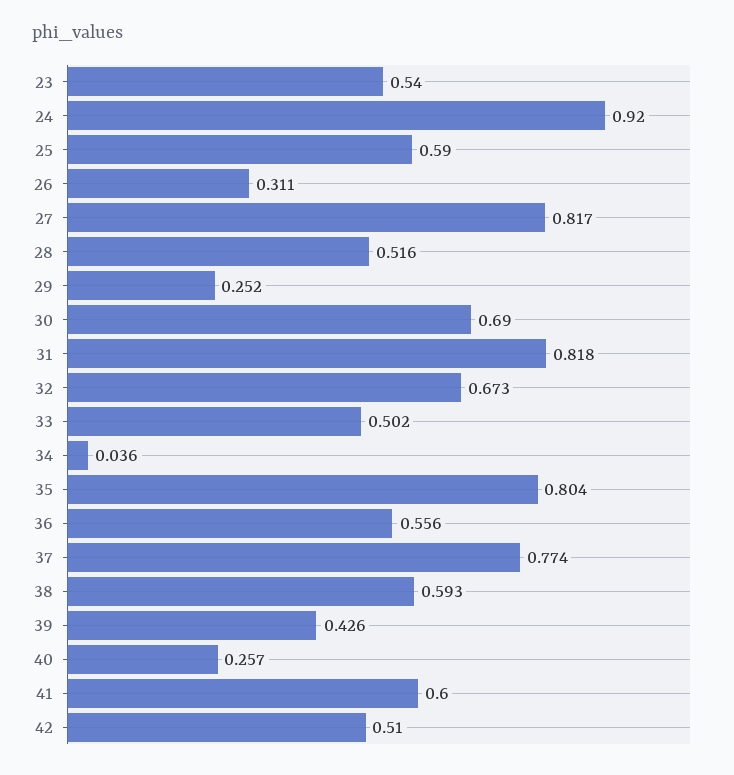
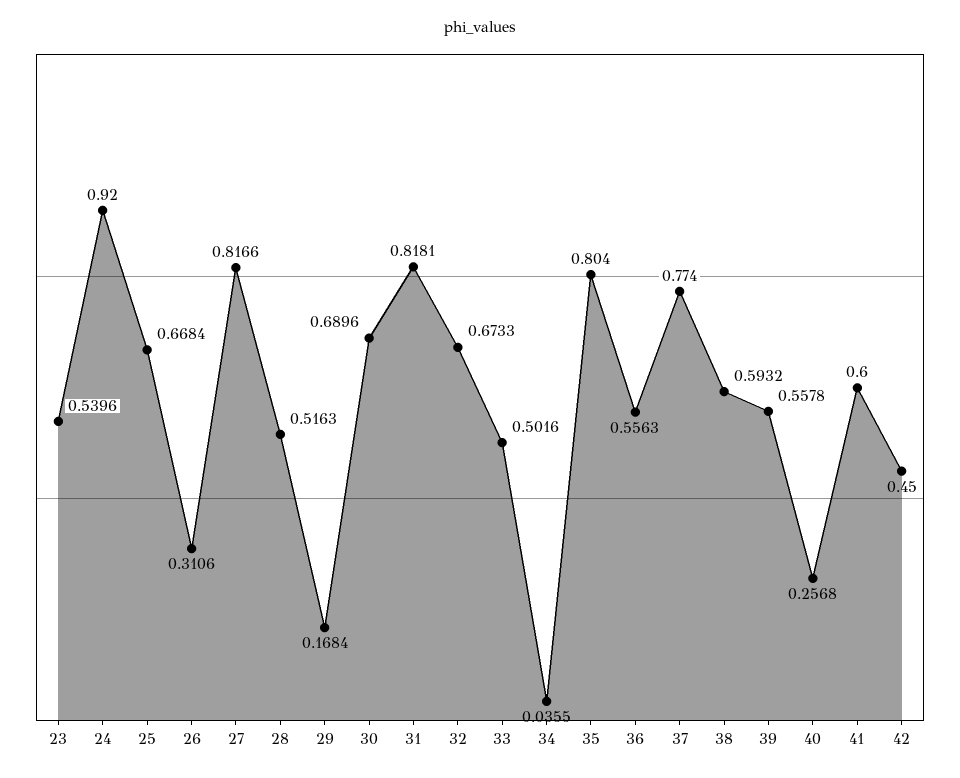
  {
    "23": 0.5396,
    "24": 0.92,
-   "25": 0.59,
+   "25": 0.6684,
    "26": 0.3106,
    "27": 0.8166,
    "28": 0.5163,
-   "29": 0.252,
+   "29": 0.1684,
    "30": 0.6896,
    "31": 0.8181,
    "32": 0.6733,
    "33": 0.5016,
    "34": 0.0355,
    "35": 0.804,
    "36": 0.5563,
    "37": 0.774,
    "38": 0.5932,
-   "39": 0.426,
+   "39": 0.5578,
    "40": 0.2568,
    "41": 0.6,
-   "42": 0.51
+   "42": 0.45
  }

